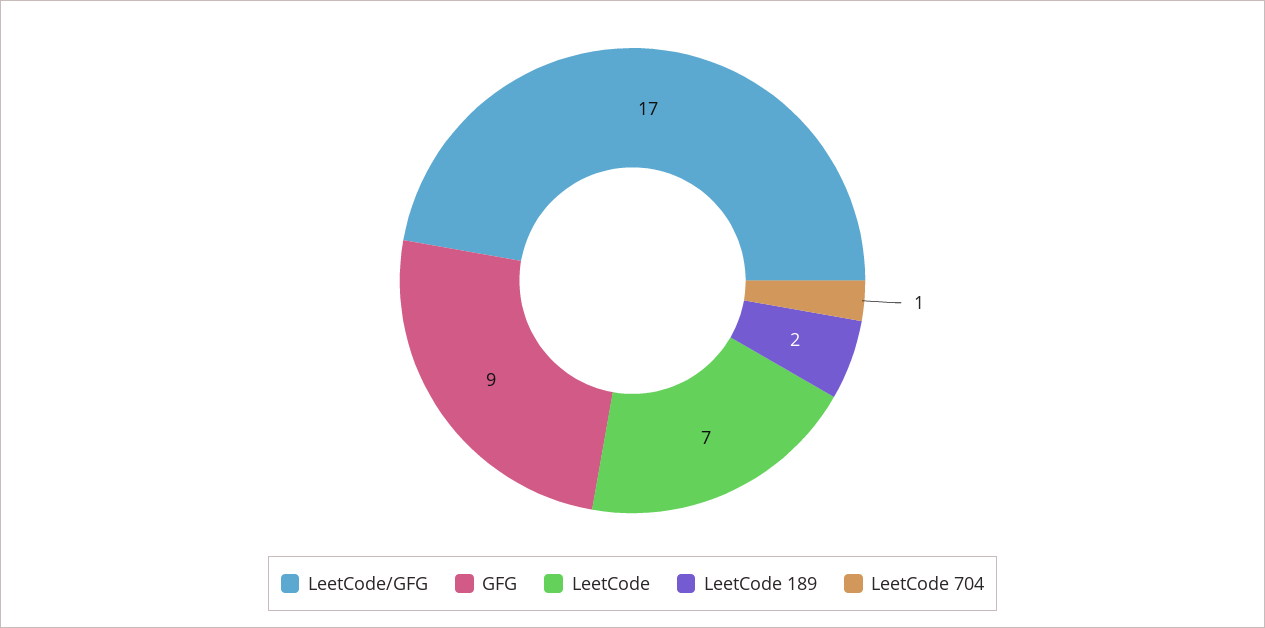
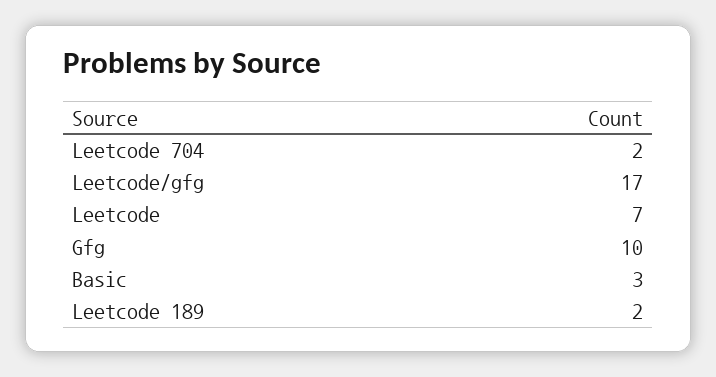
  {
    "LeetCode/GFG": 17,
-   "GFG": 9,
+   "GFG": 10,
    "LeetCode": 7,
    "LeetCode 189": 2,
-   "LeetCode 704": 1
+   "LeetCode 704": 2,
+   "Basic": 3
  }

